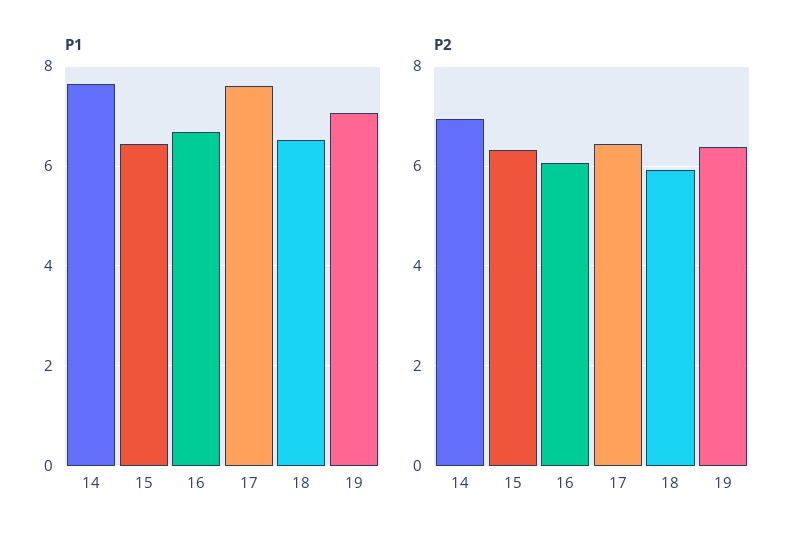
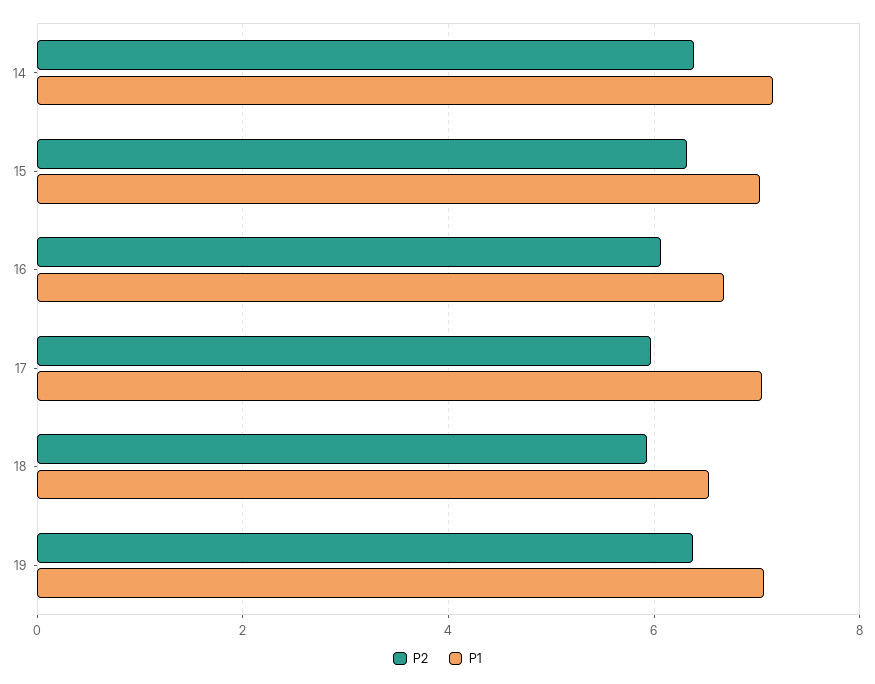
  {
    "P1": {
-     "14": 7.6,
+     "14": 7.2,
-     "15": 6.4,
+     "15": 7,
      "16": 6.6,
-     "17": 7.6,
+     "17": 7,
      "18": 6.6,
      "19": 7
    },
    "P2": {
-     "14": 7,
+     "14": 6.4,
      "15": 6.4,
      "16": 6,
-     "17": 6.4,
+     "17": 6,
      "18": 6,
      "19": 6.4
    }
  }

